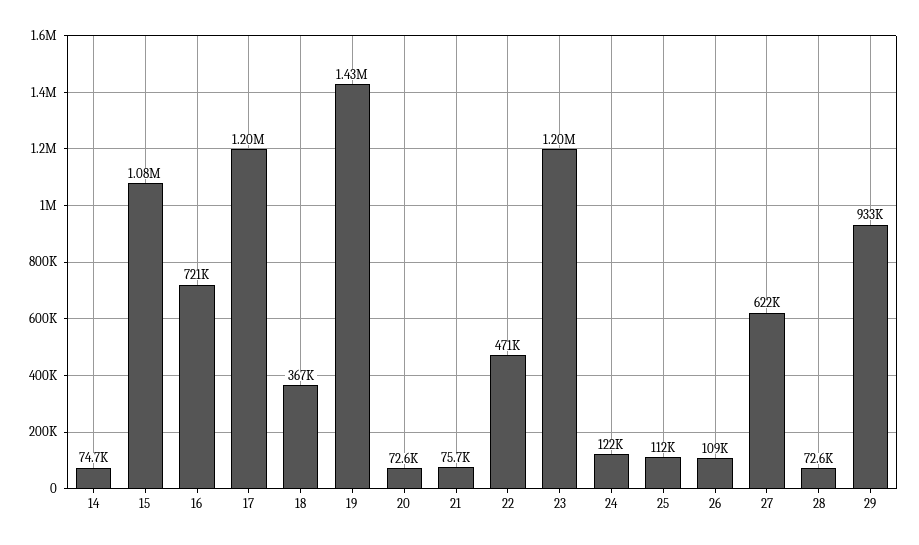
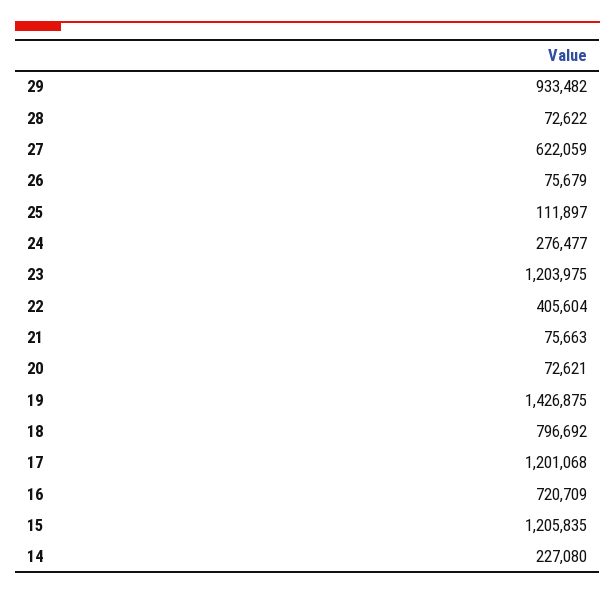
  {
-   "14": 74700,
+   "14": 227080,
-   "15": 1080000,
+   "15": 1205835,
    "16": 720709,
    "17": 1201068,
-   "18": 367000,
+   "18": 796692,
    "19": 1426875,
    "20": 72621,
    "21": 75663,
-   "22": 471000,
+   "22": 405604,
    "23": 1203975,
-   "24": 122000,
+   "24": 276477,
    "25": 111897,
-   "26": 109000,
+   "26": 75679,
    "27": 622059,
    "28": 72622,
    "29": 933482
  }

